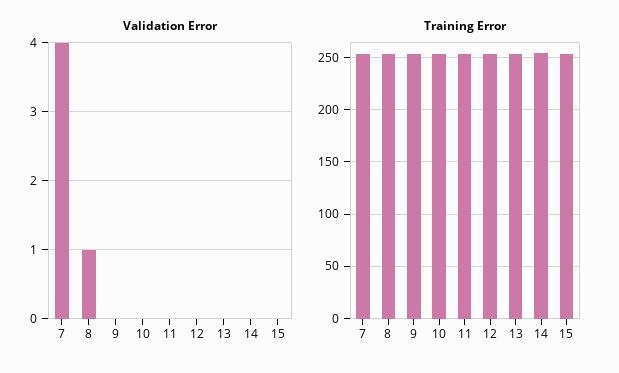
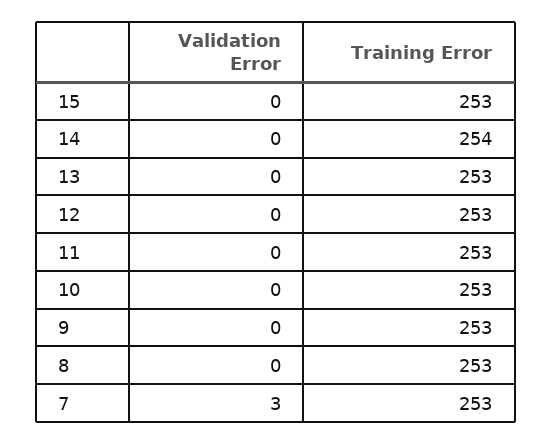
  {
    "Validation Error": {
-     "7": 4,
+     "7": 3,
-     "8": 1,
+     "8": 0,
      "9": 0,
      "10": 0,
      "11": 0,
      "12": 0,
      "13": 0,
      "14": 0,
      "15": 0
    },
    "Training Error": {
      "7": 253,
      "8": 253,
      "9": 253,
      "10": 253,
      "11": 253,
      "12": 253,
      "13": 253,
      "14": 254,
      "15": 253
    }
  }

